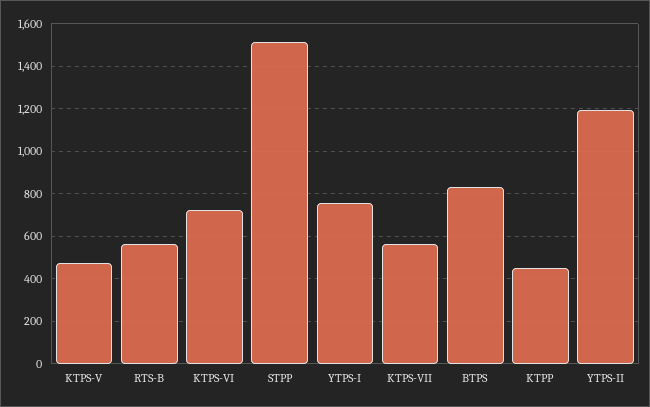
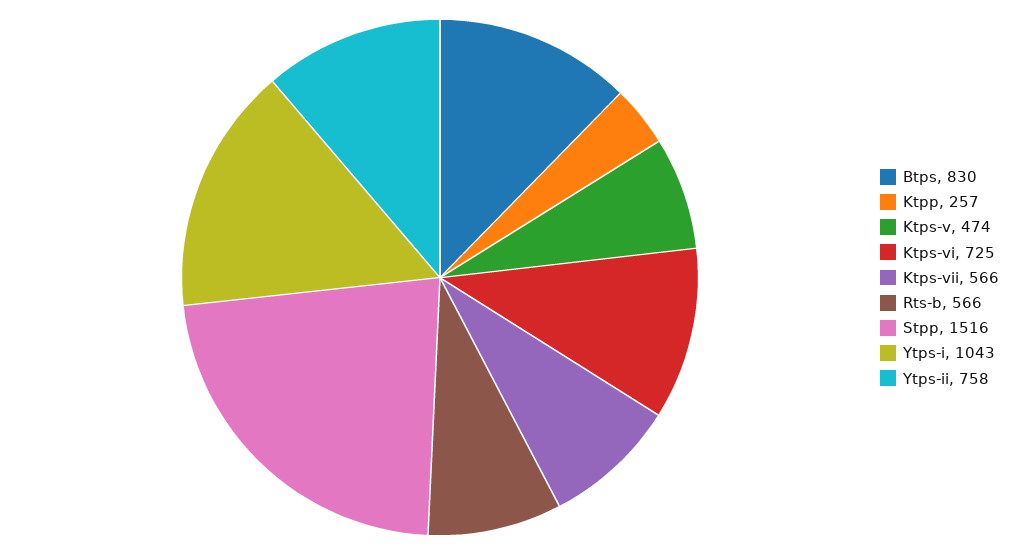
  {
    "KTPS-V": 474,
    "RTS-B": 566,
    "KTPS-VI": 725,
    "STPP": 1516,
-   "YTPS-I": 750,
+   "YTPS-I": 1043,
    "KTPS-VII": 566,
    "BTPS": 830,
-   "KTPP": 450,
+   "KTPP": 257,
-   "YTPS-II": 1200
+   "YTPS-II": 758
  }

